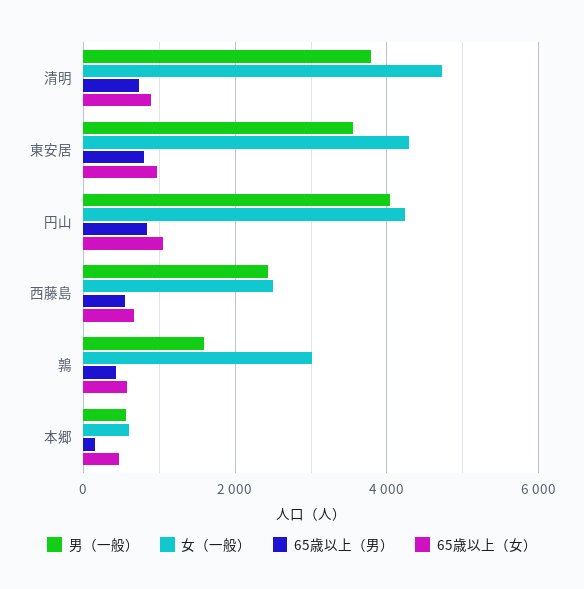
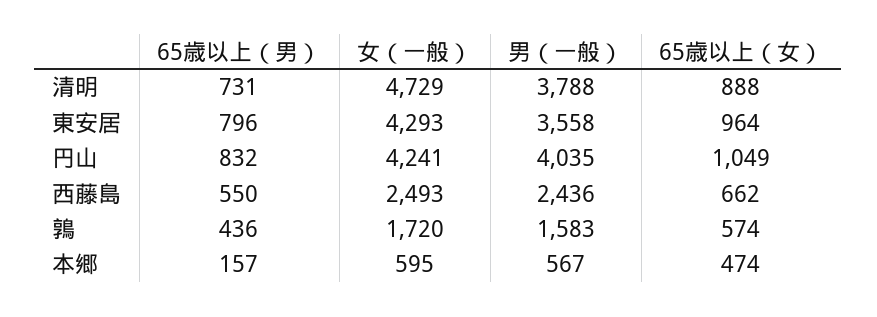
  {
    "男（一般）": {
      "清明": 3788,
      "東安居": 3558,
      "円山": 4035,
      "西藤島": 2436,
      "鶉": 1583,
      "本郷": 567
    },
    "女（一般）": {
      "清明": 4729,
      "東安居": 4293,
      "円山": 4241,
      "西藤島": 2493,
-     "鶉": 3000,
+     "鶉": 1720,
      "本郷": 595
    },
    "65歳以上（男）": {
      "清明": 731,
      "東安居": 796,
      "円山": 832,
      "西藤島": 550,
      "鶉": 436,
      "本郷": 157
    },
    "65歳以上（女）": {
      "清明": 888,
      "東安居": 964,
      "円山": 1049,
      "西藤島": 662,
      "鶉": 574,
      "本郷": 474
    }
  }

